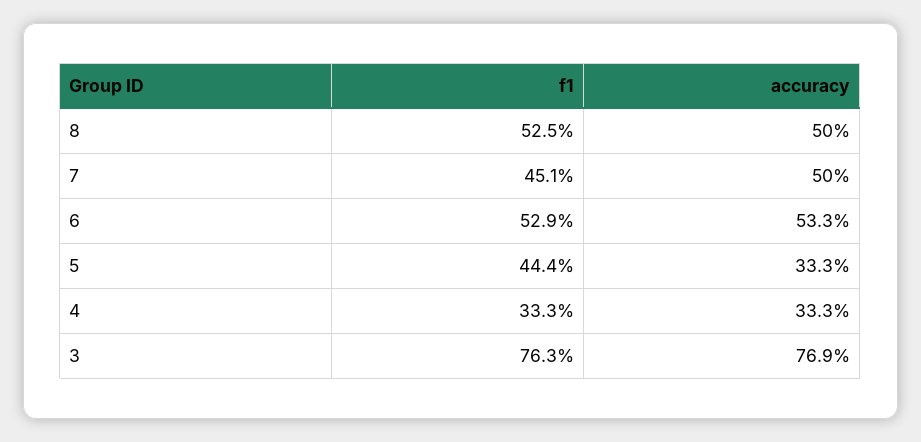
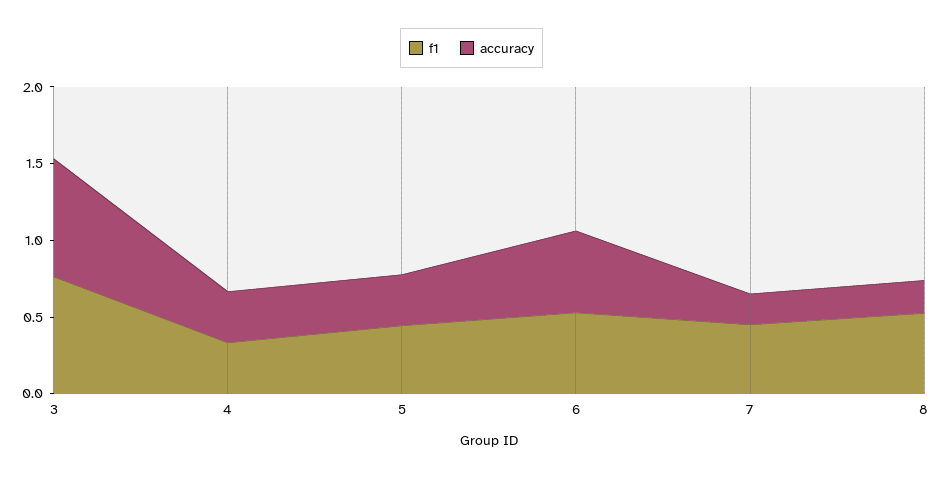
  {
    "f1": {
      "8": 0.525,
      "7": 0.451,
      "6": 0.529,
      "5": 0.444,
      "4": 0.333,
      "3": 0.763
    },
    "accuracy": {
-     "8": 0.5,
+     "8": 0.2,
-     "7": 0.5,
+     "7": 0.2,
      "6": 0.533,
      "5": 0.333,
      "4": 0.333,
      "3": 0.769
    }
  }

